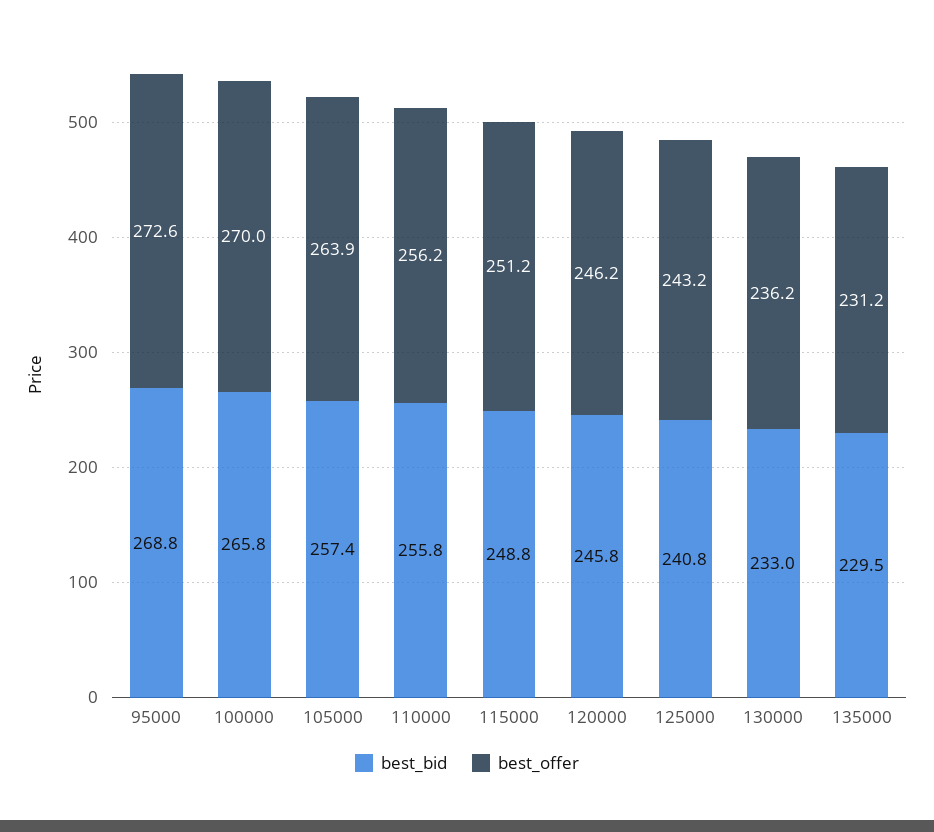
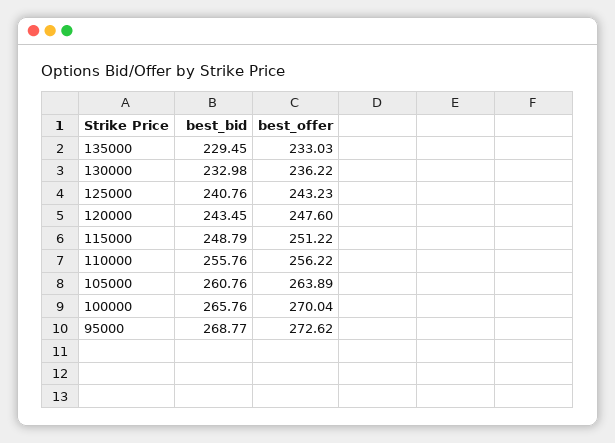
  {
    "best_bid": {
      "95000": 268.77,
      "100000": 265.76,
-     "105000": 257.4,
+     "105000": 260.76,
      "110000": 255.76,
      "115000": 248.79,
-     "120000": 245.8,
+     "120000": 243.45,
      "125000": 240.76,
      "130000": 232.98,
      "135000": 229.45
    },
    "best_offer": {
      "95000": 272.62,
      "100000": 270.04,
      "105000": 263.89,
      "110000": 256.22,
      "115000": 251.22,
-     "120000": 246.2,
+     "120000": 247.6,
      "125000": 243.23,
      "130000": 236.22,
-     "135000": 231.2
+     "135000": 233.03
    }
  }

